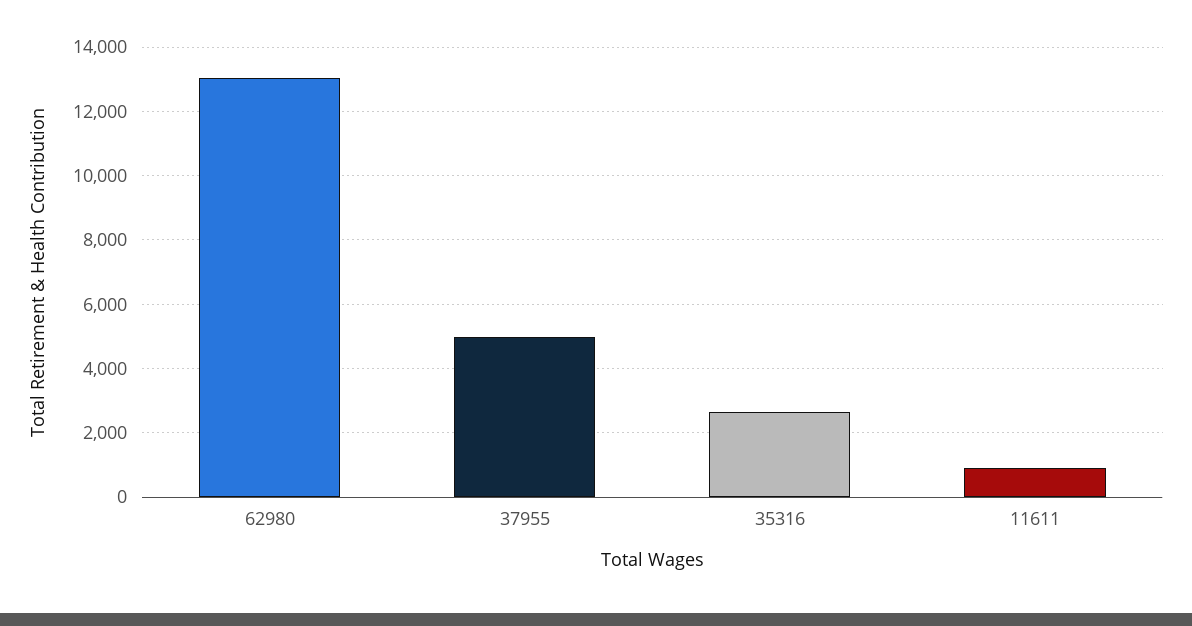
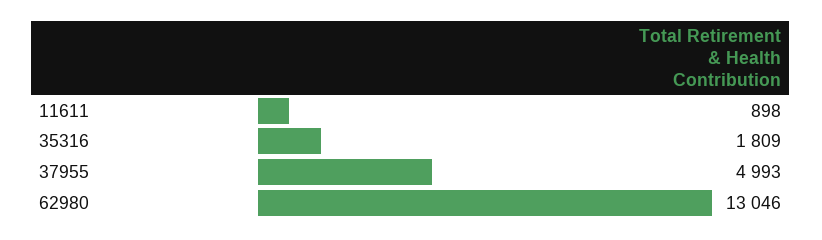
  {
    "62980": 13046,
    "37955": 4993,
-   "35316": 2600,
+   "35316": 1809,
    "11611": 898
  }

